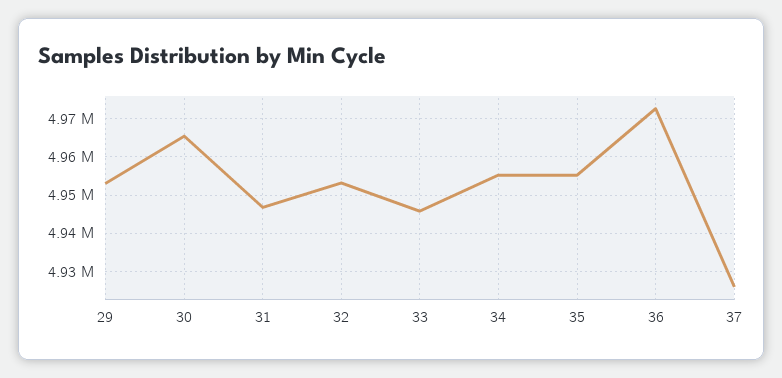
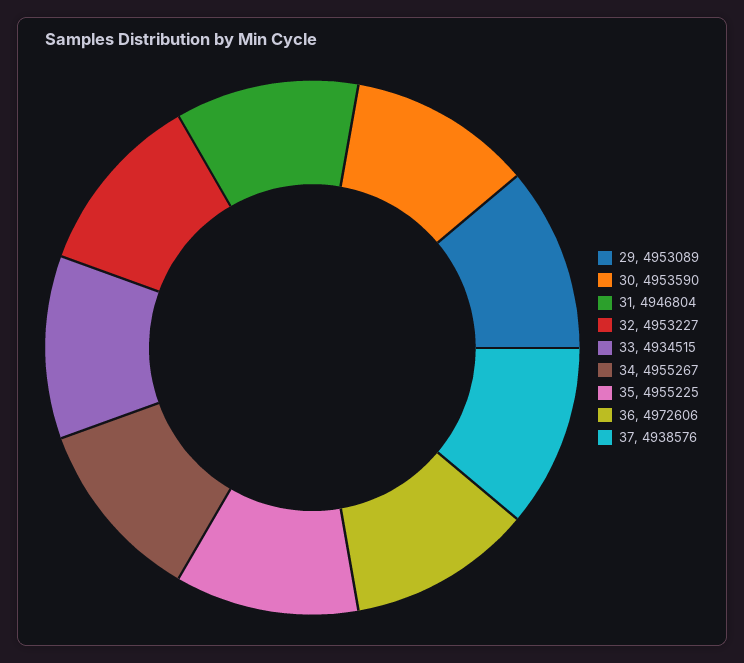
  {
    "29": 4953089,
-   "30": 4966000,
+   "30": 4953590,
    "31": 4946804,
    "32": 4953227,
-   "33": 4946000,
+   "33": 4934515,
    "34": 4955267,
    "35": 4955225,
    "36": 4972606,
-   "37": 4926000
+   "37": 4938576
  }

